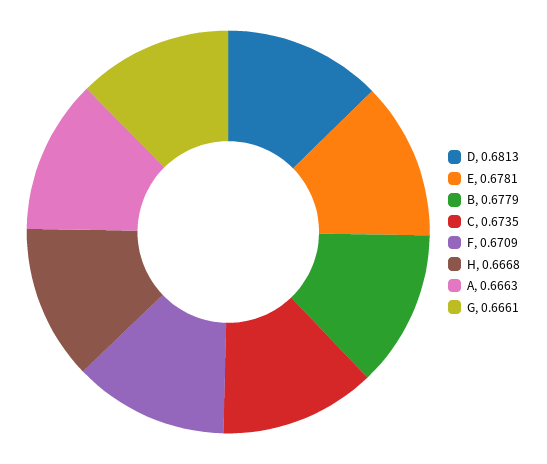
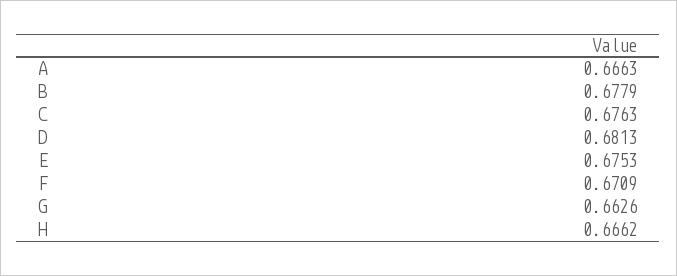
  {
    "D": 0.6813,
-   "E": 0.6781,
+   "E": 0.6753,
    "B": 0.6779,
-   "C": 0.6735,
+   "C": 0.6763,
    "F": 0.6709,
-   "H": 0.6668,
+   "H": 0.6662,
    "A": 0.6663,
-   "G": 0.6661
+   "G": 0.6626
  }

